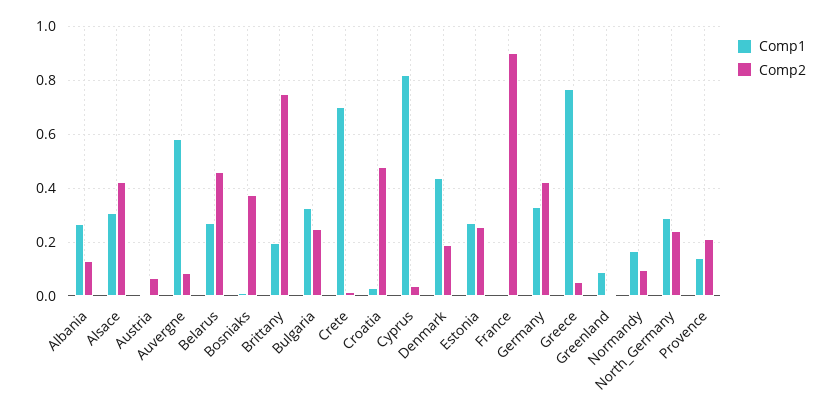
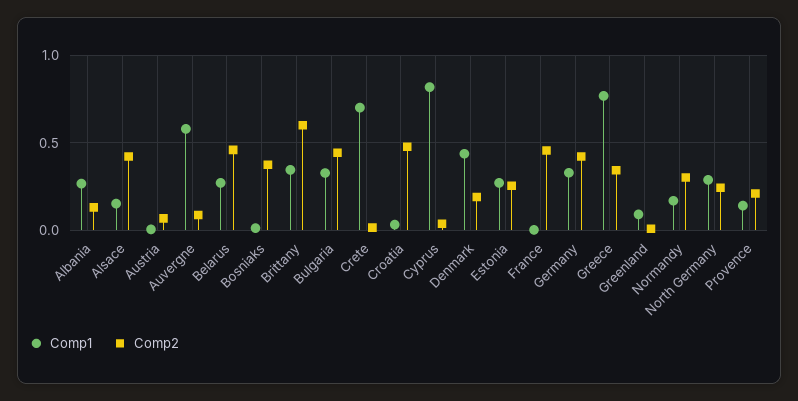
  {
    "Comp1": {
      "Albania": 0.275,
-     "Alsace": 0.3,
+     "Alsace": 0.15,
      "Austria": 0,
      "Auvergne": 0.575,
      "Belarus": 0.275,
      "Bosniaks": 0,
-     "Brittany": 0.2,
+     "Brittany": 0.35,
      "Bulgaria": 0.325,
      "Crete": 0.7,
      "Croatia": 0.025,
      "Cyprus": 0.825,
      "Denmark": 0.45,
      "Estonia": 0.275,
      "France": 0,
      "Germany": 0.325,
      "Greece": 0.775,
      "Greenland": 0.1,
      "Normandy": 0.175,
      "North_Germany": 0.3,
      "Provence": 0.15
    },
    "Comp2": {
      "Albania": 0.125,
      "Alsace": 0.425,
      "Austria": 0.075,
      "Auvergne": 0.075,
      "Belarus": 0.45,
      "Bosniaks": 0.375,
-     "Brittany": 0.75,
+     "Brittany": 0.6,
-     "Bulgaria": 0.25,
+     "Bulgaria": 0.45,
      "Crete": 0.025,
      "Croatia": 0.475,
      "Cyprus": 0.025,
      "Denmark": 0.2,
      "Estonia": 0.25,
-     "France": 0.9,
+     "France": 0.45,
      "Germany": 0.425,
-     "Greece": 0.05,
+     "Greece": 0.35,
      "Greenland": 0,
-     "Normandy": 0.1,
+     "Normandy": 0.3,
      "North_Germany": 0.25,
      "Provence": 0.2
    }
  }

